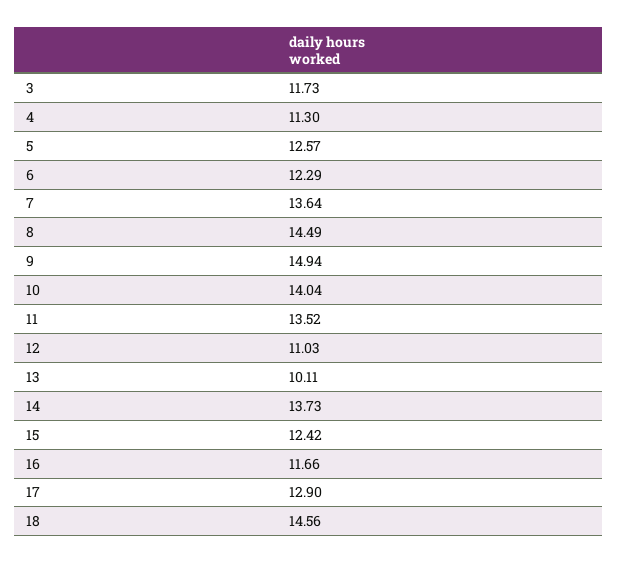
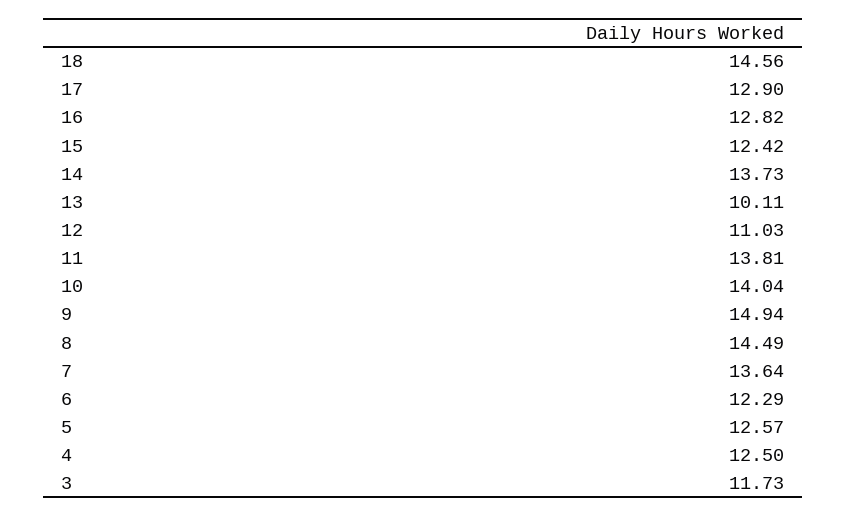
  {
    "3": 11.73,
-   "4": 11.3,
+   "4": 12.5,
    "5": 12.57,
    "6": 12.29,
    "7": 13.64,
    "8": 14.49,
    "9": 14.94,
    "10": 14.04,
-   "11": 13.52,
+   "11": 13.81,
    "12": 11.03,
    "13": 10.11,
    "14": 13.73,
    "15": 12.42,
-   "16": 11.66,
+   "16": 12.82,
    "17": 12.9,
    "18": 14.56
  }

